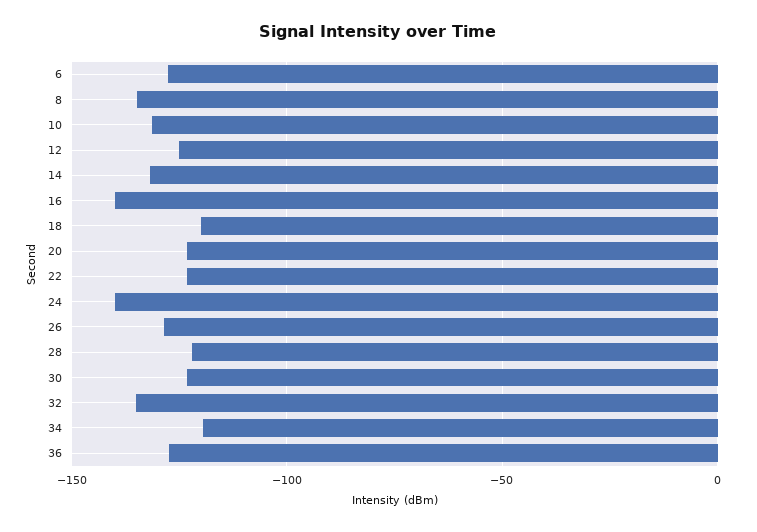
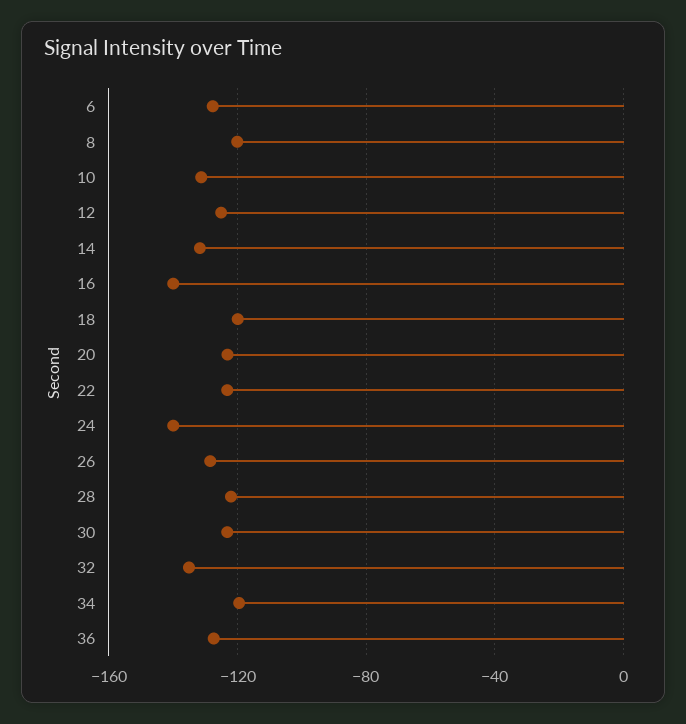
  {
    "6": -130,
-   "8": -135,
+   "8": -120,
    "10": -130,
    "12": -125,
    "14": -130,
    "16": -140,
    "18": -120,
    "20": -125,
    "22": -125,
    "24": -140,
    "26": -130,
    "28": -120,
    "30": -125,
    "32": -135,
    "34": -120,
    "36": -125
  }

